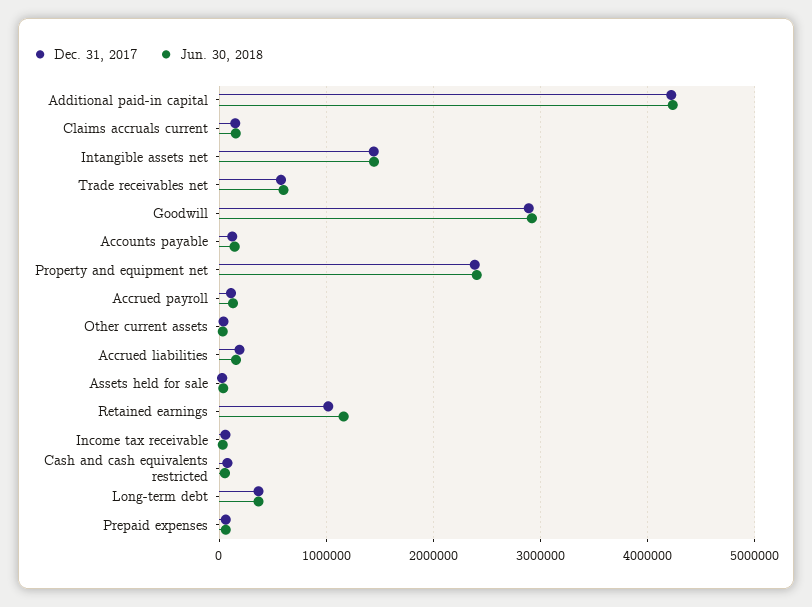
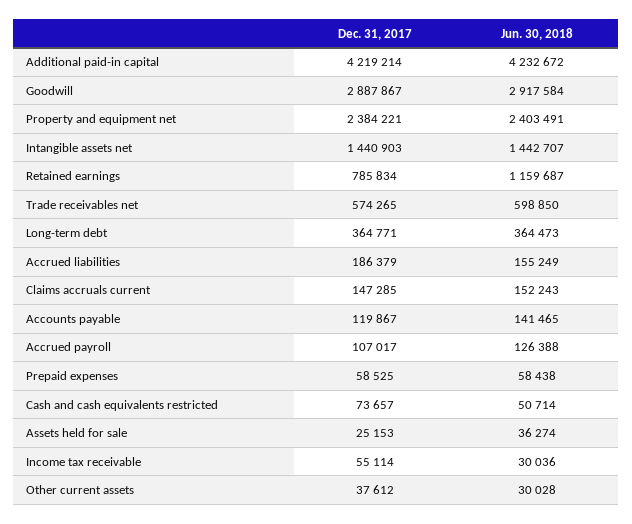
  {
    "Dec. 31, 2017": {
      "Additional paid-in capital": 4219214,
      "Claims accruals current": 147285,
      "Intangible assets net": 1440903,
      "Trade receivables net": 574265,
      "Goodwill": 2887867,
      "Accounts payable": 119867,
      "Property and equipment net": 2384221,
      "Accrued payroll": 107017,
      "Other current assets": 37612,
      "Accrued liabilities": 186379,
      "Assets held for sale": 25153,
-     "Retained earnings": 1000000,
+     "Retained earnings": 785834,
      "Income tax receivable": 55114,
      "Cash and cash equivalents restricted": 73657,
      "Long-term debt": 364771,
      "Prepaid expenses": 58525
    },
    "Jun. 30, 2018": {
      "Additional paid-in capital": 4232672,
      "Claims accruals current": 152243,
      "Intangible assets net": 1442707,
      "Trade receivables net": 598850,
      "Goodwill": 2917584,
      "Accounts payable": 141465,
      "Property and equipment net": 2403491,
      "Accrued payroll": 126388,
      "Other current assets": 30028,
      "Accrued liabilities": 155249,
      "Assets held for sale": 36274,
      "Retained earnings": 1159687,
      "Income tax receivable": 30036,
      "Cash and cash equivalents restricted": 50714,
      "Long-term debt": 364473,
      "Prepaid expenses": 58438
    }
  }

